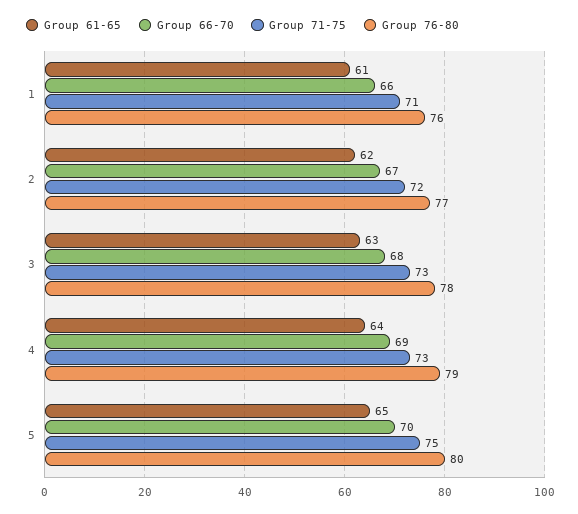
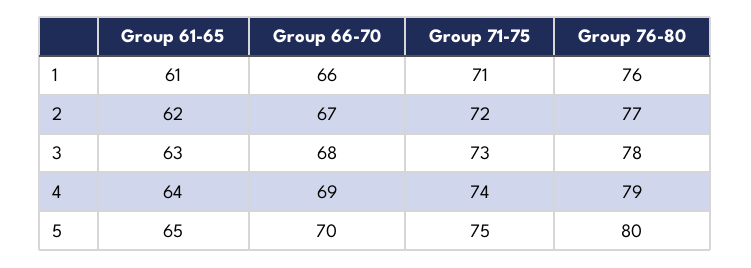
  {
    "Group 61-65": {
      "1": 61,
      "2": 62,
      "3": 63,
      "4": 64,
      "5": 65
    },
    "Group 66-70": {
      "1": 66,
      "2": 67,
      "3": 68,
      "4": 69,
      "5": 70
    },
    "Group 71-75": {
      "1": 71,
      "2": 72,
      "3": 73,
-     "4": 73,
+     "4": 74,
      "5": 75
    },
    "Group 76-80": {
      "1": 76,
      "2": 77,
      "3": 78,
      "4": 79,
      "5": 80
    }
  }

